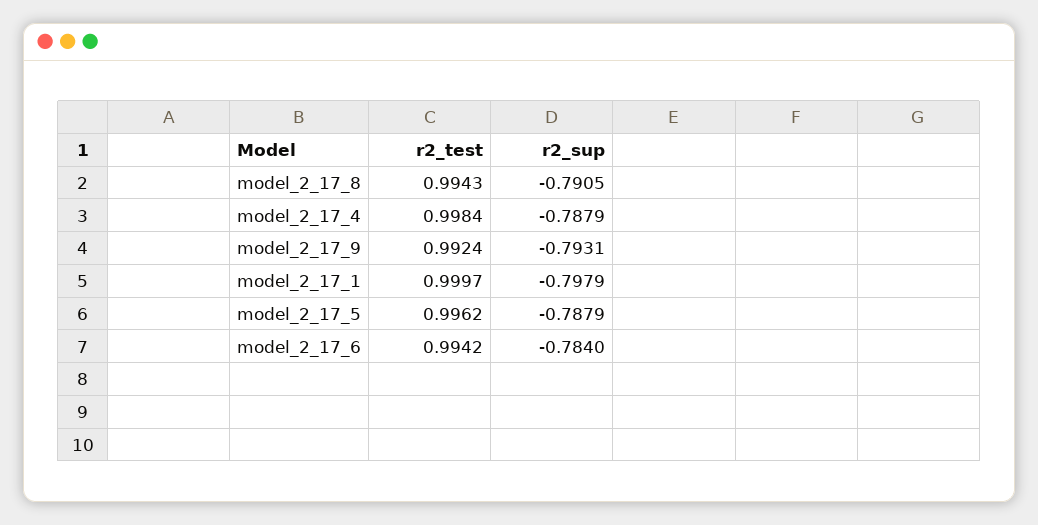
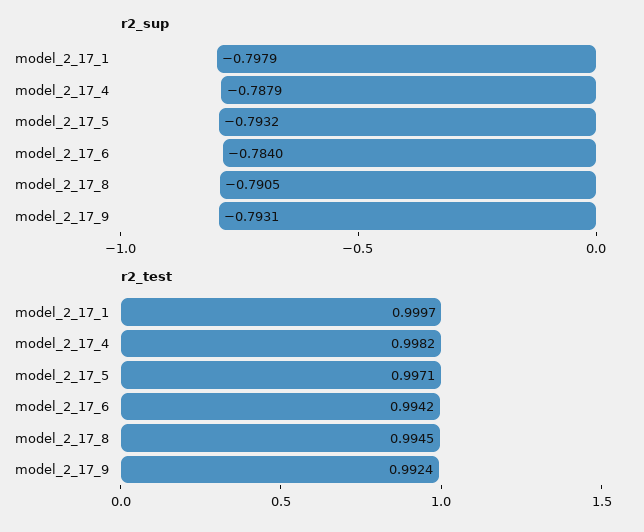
  {
    "r2_test": {
-     "model_2_17_8": 0.9943,
+     "model_2_17_8": 0.9945,
-     "model_2_17_4": 0.9984,
+     "model_2_17_4": 0.9982,
      "model_2_17_9": 0.9924,
      "model_2_17_1": 0.9997,
-     "model_2_17_5": 0.9962,
+     "model_2_17_5": 0.9971,
      "model_2_17_6": 0.9942
    },
    "r2_sup": {
      "model_2_17_8": -0.7905,
      "model_2_17_4": -0.7879,
      "model_2_17_9": -0.7931,
      "model_2_17_1": -0.7979,
-     "model_2_17_5": -0.7879,
+     "model_2_17_5": -0.7932,
      "model_2_17_6": -0.784
    }
  }

